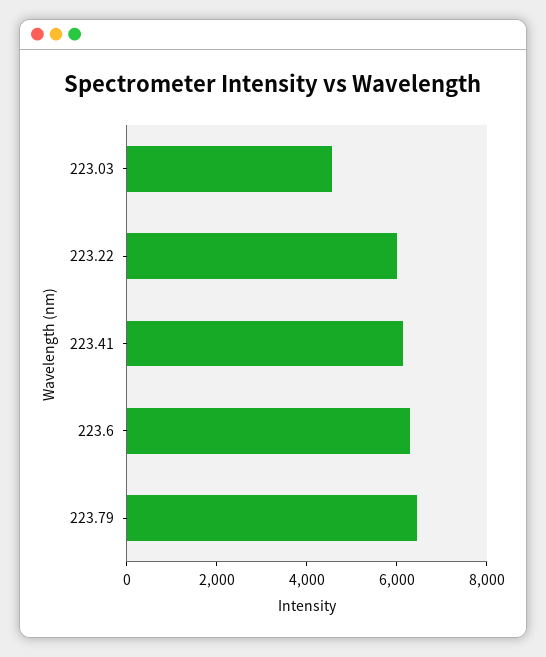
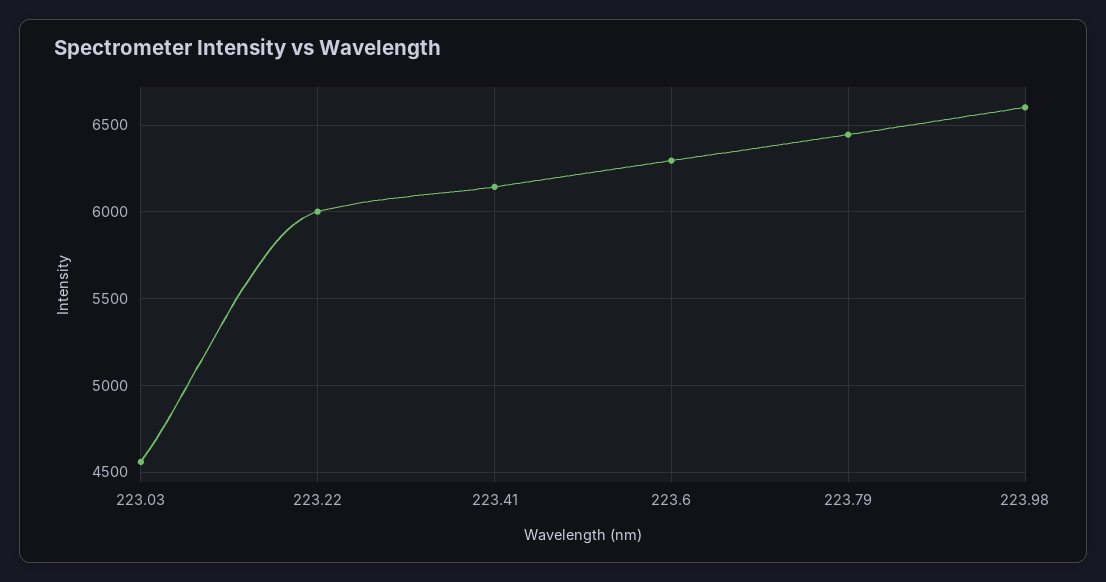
  {
    "223.03": 4550,
    "223.22": 6000,
    "223.41": 6150,
    "223.6": 6300,
-   "223.79": 6450
+   "223.79": 6450,
+   "223.98": 6600
  }

